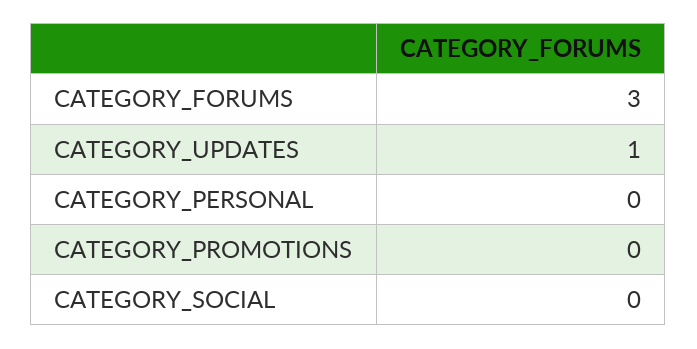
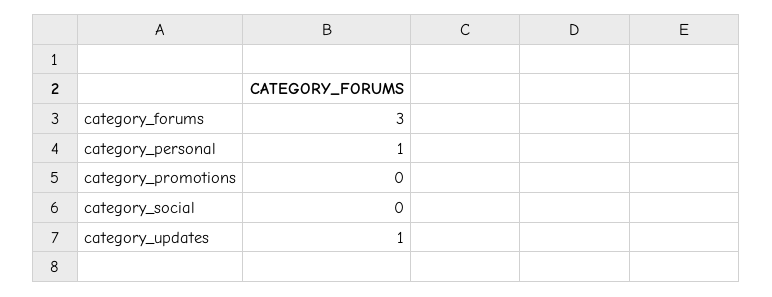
  {
    "CATEGORY_FORUMS": 3,
    "CATEGORY_UPDATES": 1,
-   "CATEGORY_PERSONAL": 0,
+   "CATEGORY_PERSONAL": 1,
    "CATEGORY_PROMOTIONS": 0,
    "CATEGORY_SOCIAL": 0
  }

